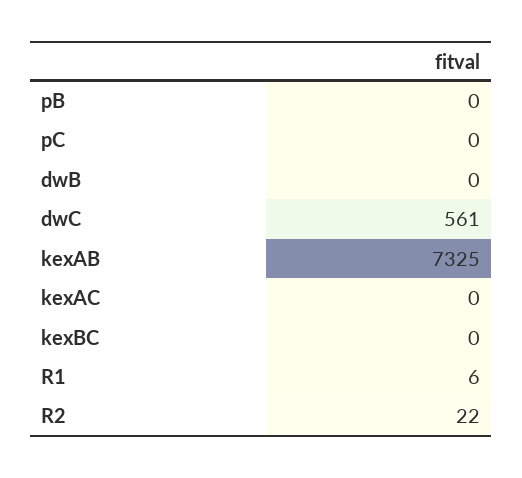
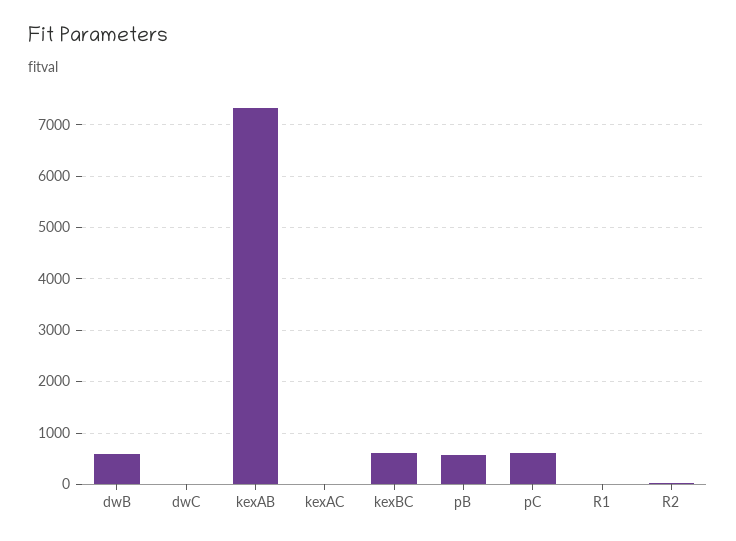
  {
-   "pB": 0,
+   "pB": 600,
-   "pC": 0,
+   "pC": 600,
-   "dwB": 0,
+   "dwB": 600,
-   "dwC": 561,
+   "dwC": 0,
    "kexAB": 7325,
    "kexAC": 0,
-   "kexBC": 0,
+   "kexBC": 600,
    "R1": 6,
    "R2": 22
  }

